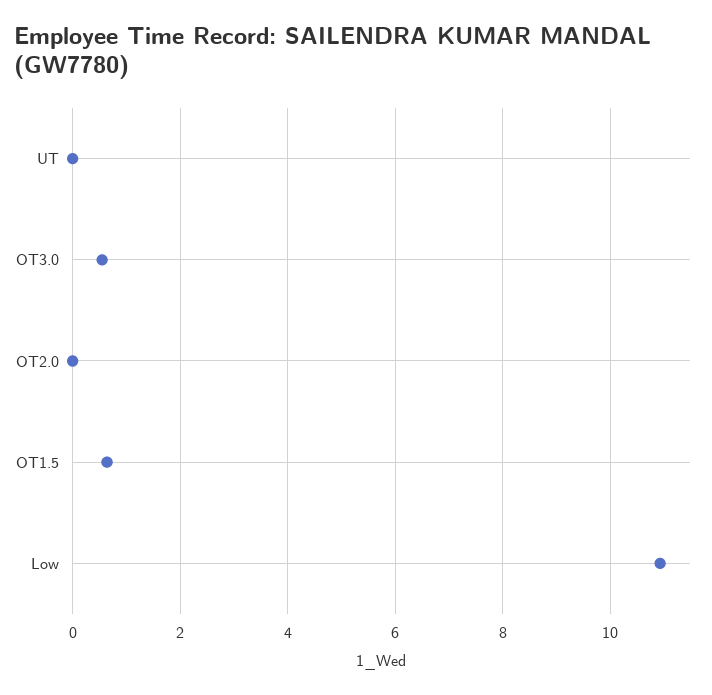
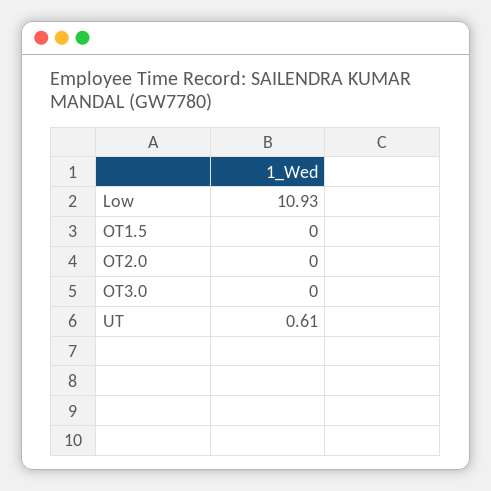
  {
-   "UT": 0,
+   "UT": 0.61,
-   "OT3.0": 0.6,
+   "OT3.0": 0,
    "OT2.0": 0,
-   "OT1.5": 0.6,
+   "OT1.5": 0,
    "Low": 10.93
  }

